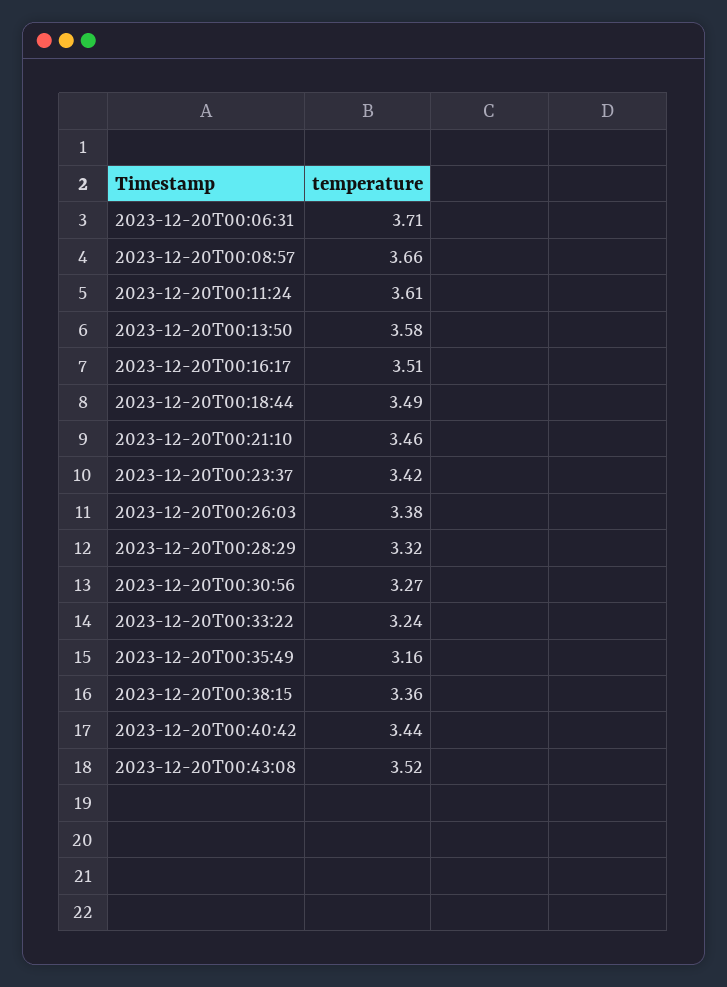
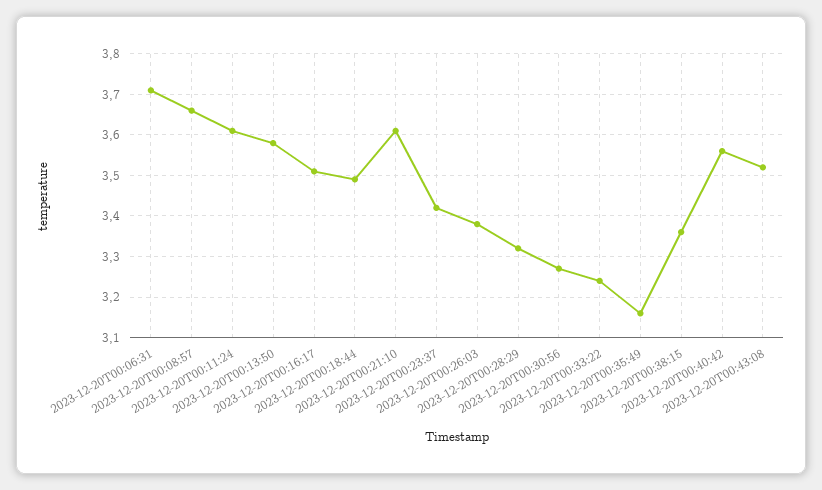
  {
    "2023-12-20T00:06:31": 3.71,
    "2023-12-20T00:08:57": 3.66,
    "2023-12-20T00:11:24": 3.61,
    "2023-12-20T00:13:50": 3.58,
    "2023-12-20T00:16:17": 3.51,
    "2023-12-20T00:18:44": 3.49,
-   "2023-12-20T00:21:10": 3.46,
+   "2023-12-20T00:21:10": 3.6,
    "2023-12-20T00:23:37": 3.42,
    "2023-12-20T00:26:03": 3.38,
    "2023-12-20T00:28:29": 3.32,
    "2023-12-20T00:30:56": 3.27,
    "2023-12-20T00:33:22": 3.24,
    "2023-12-20T00:35:49": 3.16,
    "2023-12-20T00:38:15": 3.36,
-   "2023-12-20T00:40:42": 3.44,
+   "2023-12-20T00:40:42": 3.55,
    "2023-12-20T00:43:08": 3.52
  }

